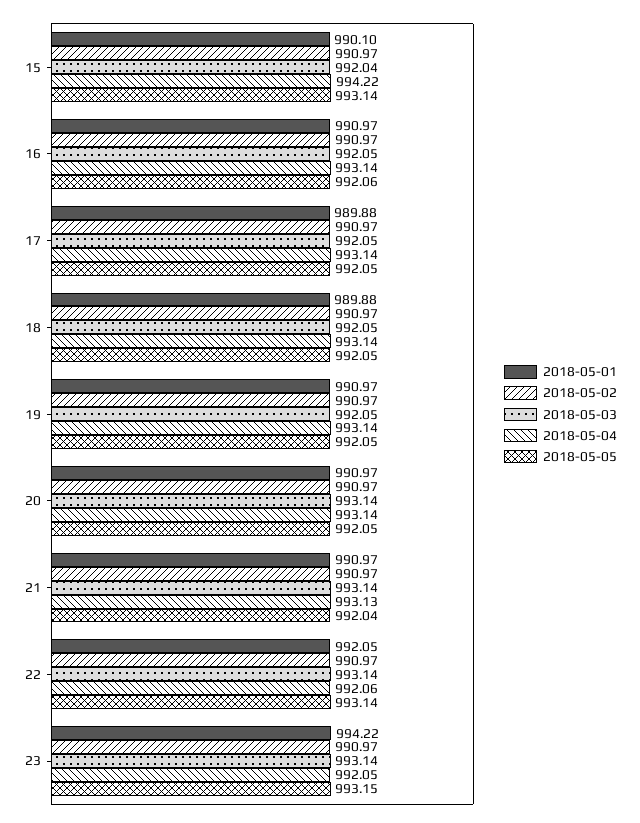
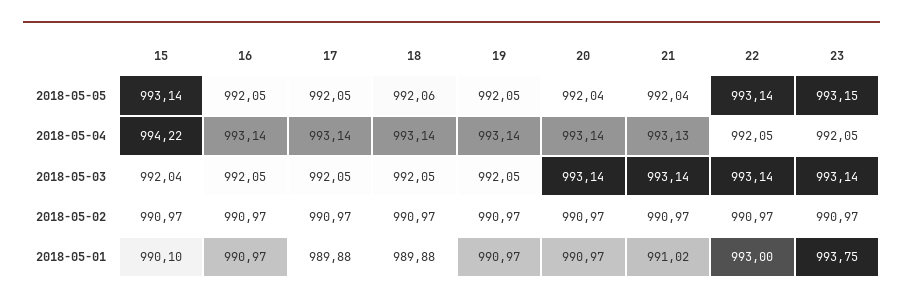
  {
    "2018-05-01": {
      "15": 990.1,
      "16": 990.97,
      "17": 989.88,
      "18": 989.88,
      "19": 990.97,
      "20": 990.97,
-     "21": 990.97,
+     "21": 991.02,
-     "22": 992.05,
+     "22": 993,
-     "23": 994.22
+     "23": 993.75
    },
    "2018-05-02": {
      "15": 990.97,
      "16": 990.97,
      "17": 990.97,
      "18": 990.97,
      "19": 990.97,
      "20": 990.97,
      "21": 990.97,
      "22": 990.97,
      "23": 990.97
    },
    "2018-05-03": {
      "15": 992.04,
      "16": 992.05,
      "17": 992.05,
      "18": 992.05,
      "19": 992.05,
      "20": 993.14,
      "21": 993.14,
      "22": 993.14,
      "23": 993.14
    },
    "2018-05-04": {
      "15": 994.22,
      "16": 993.14,
      "17": 993.14,
      "18": 993.14,
      "19": 993.14,
      "20": 993.14,
      "21": 993.13,
-     "22": 992.06,
+     "22": 992.05,
      "23": 992.05
    },
    "2018-05-05": {
      "15": 993.14,
-     "16": 992.06,
+     "16": 992.05,
      "17": 992.05,
-     "18": 992.05,
+     "18": 992.06,
      "19": 992.05,
-     "20": 992.05,
+     "20": 992.04,
      "21": 992.04,
      "22": 993.14,
      "23": 993.15
    }
  }

